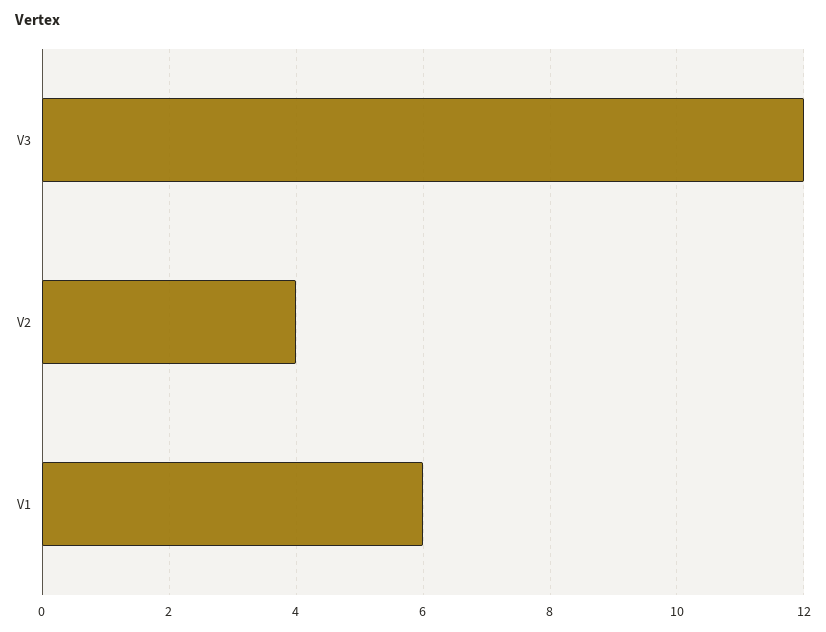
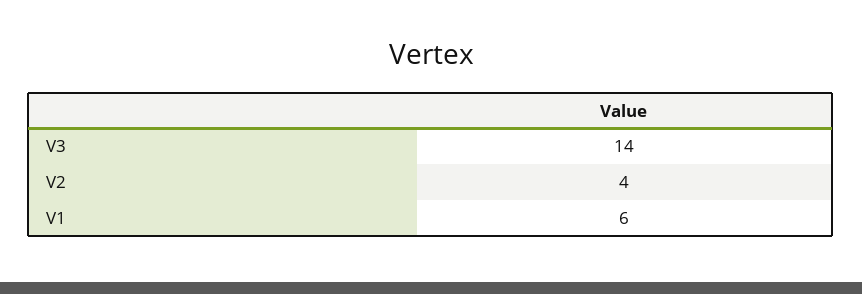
  {
-   "V3": 12,
+   "V3": 14,
    "V2": 4,
    "V1": 6
  }

